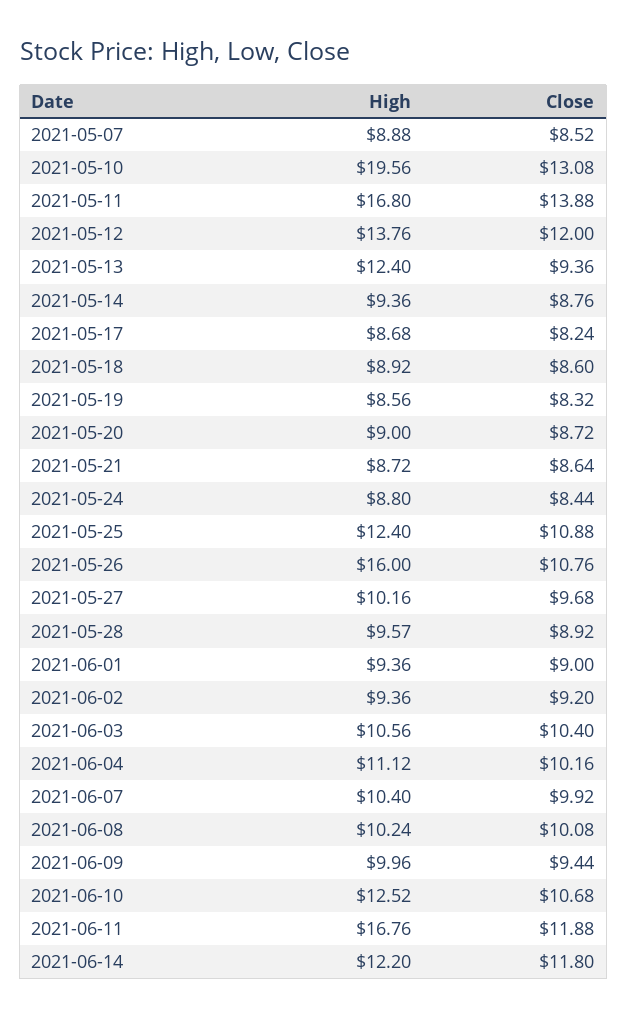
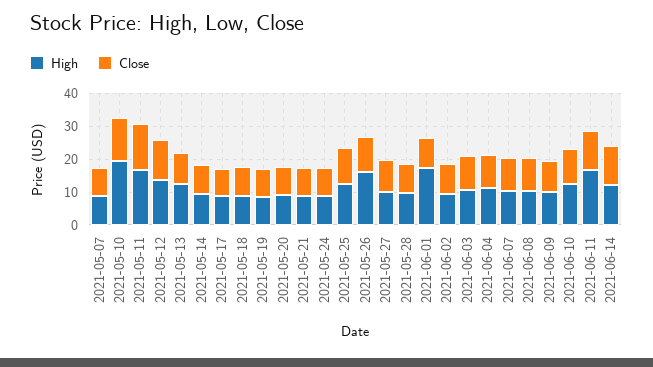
  {
    "High": {
      "2021-05-07": 8.88,
      "2021-05-10": 19.56,
      "2021-05-11": 16.8,
      "2021-05-12": 13.76,
      "2021-05-13": 12.4,
      "2021-05-14": 9.36,
      "2021-05-17": 8.68,
      "2021-05-18": 8.92,
      "2021-05-19": 8.56,
      "2021-05-20": 9,
      "2021-05-21": 8.72,
      "2021-05-24": 8.8,
      "2021-05-25": 12.4,
      "2021-05-26": 16,
      "2021-05-27": 10.16,
      "2021-05-28": 9.57,
-     "2021-06-01": 9.36,
+     "2021-06-01": 17.5,
      "2021-06-02": 9.36,
      "2021-06-03": 10.56,
      "2021-06-04": 11.12,
      "2021-06-07": 10.4,
      "2021-06-08": 10.24,
      "2021-06-09": 9.96,
      "2021-06-10": 12.52,
      "2021-06-11": 16.76,
      "2021-06-14": 12.2
    },
    "Close": {
      "2021-05-07": 8.52,
      "2021-05-10": 13.08,
      "2021-05-11": 13.88,
      "2021-05-12": 12,
      "2021-05-13": 9.36,
      "2021-05-14": 8.76,
      "2021-05-17": 8.24,
      "2021-05-18": 8.6,
      "2021-05-19": 8.32,
      "2021-05-20": 8.72,
      "2021-05-21": 8.64,
      "2021-05-24": 8.44,
      "2021-05-25": 10.88,
      "2021-05-26": 10.76,
      "2021-05-27": 9.68,
      "2021-05-28": 8.92,
      "2021-06-01": 9,
      "2021-06-02": 9.2,
      "2021-06-03": 10.4,
      "2021-06-04": 10.16,
      "2021-06-07": 9.92,
      "2021-06-08": 10.08,
      "2021-06-09": 9.44,
      "2021-06-10": 10.68,
      "2021-06-11": 11.88,
      "2021-06-14": 11.8
    }
  }

